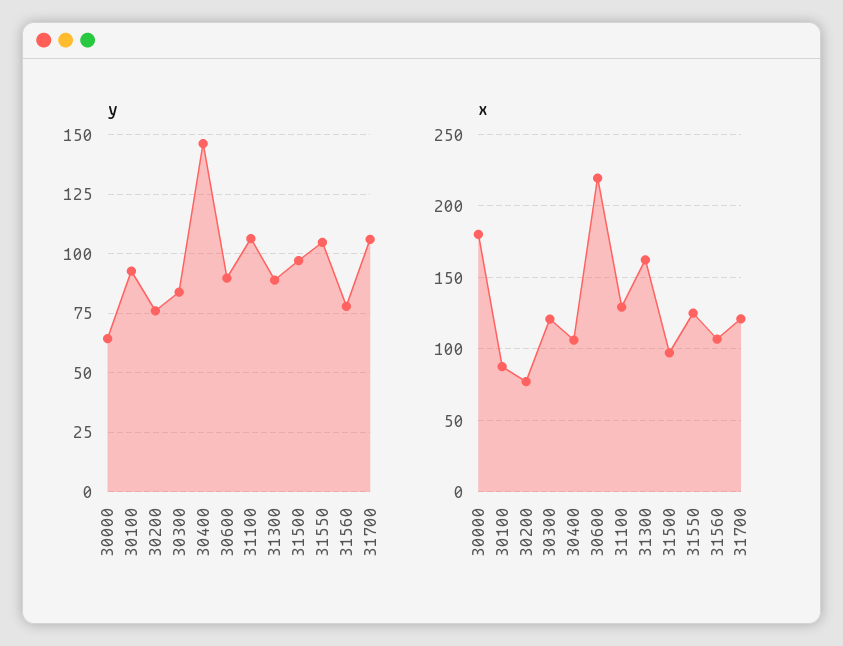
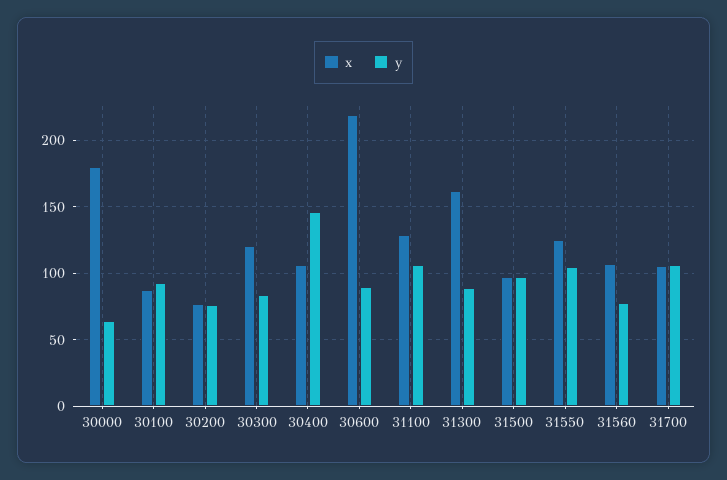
  {
    "y": {
      "30000": 65,
      "30100": 95,
      "30200": 75,
      "30300": 85,
      "30400": 145,
      "30600": 90,
      "31100": 105,
      "31300": 90,
      "31500": 95,
      "31550": 105,
      "31560": 80,
      "31700": 105
    },
    "x": {
      "30000": 180,
      "30100": 90,
      "30200": 75,
      "30300": 120,
      "30400": 105,
      "30600": 220,
      "31100": 130,
      "31300": 160,
      "31500": 95,
      "31550": 125,
      "31560": 105,
-     "31700": 120
+     "31700": 105
    }
  }

